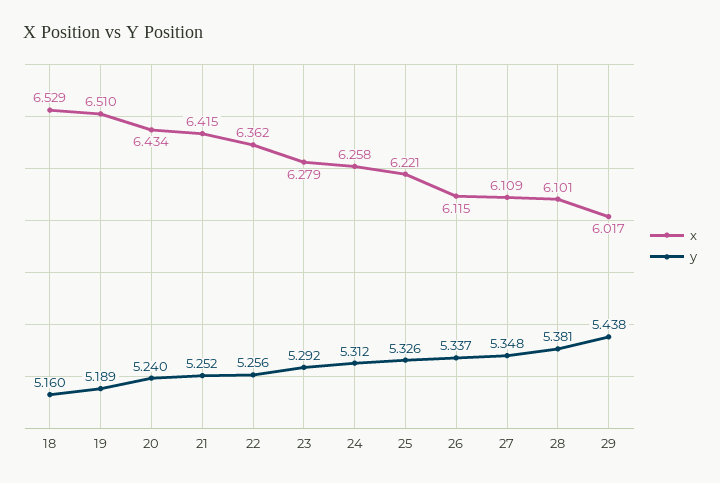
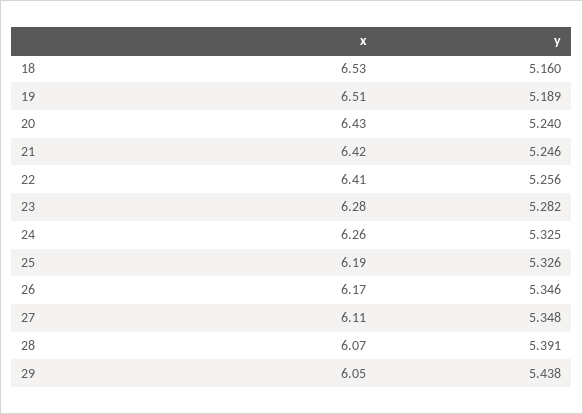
  {
    "x": {
      "18": 6.529,
      "19": 6.51,
      "20": 6.434,
      "21": 6.415,
-     "22": 6.362,
+     "22": 6.41,
      "23": 6.279,
      "24": 6.258,
-     "25": 6.221,
+     "25": 6.19,
-     "26": 6.115,
+     "26": 6.17,
      "27": 6.109,
-     "28": 6.101,
+     "28": 6.07,
-     "29": 6.017
+     "29": 6.05
    },
    "y": {
      "18": 5.16,
      "19": 5.189,
      "20": 5.24,
-     "21": 5.252,
+     "21": 5.246,
      "22": 5.256,
-     "23": 5.292,
+     "23": 5.282,
-     "24": 5.312,
+     "24": 5.325,
      "25": 5.326,
-     "26": 5.337,
+     "26": 5.346,
      "27": 5.348,
-     "28": 5.381,
+     "28": 5.391,
      "29": 5.438
    }
  }

